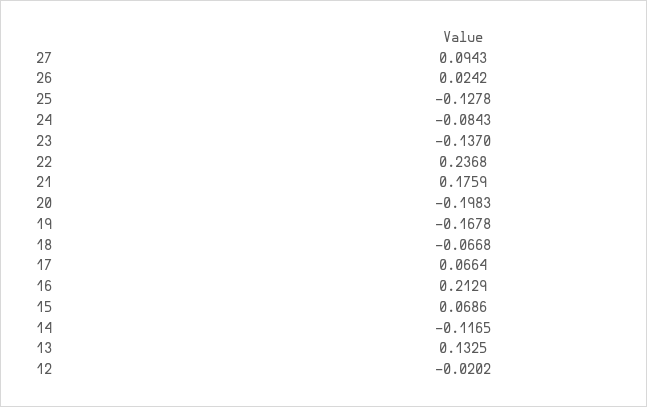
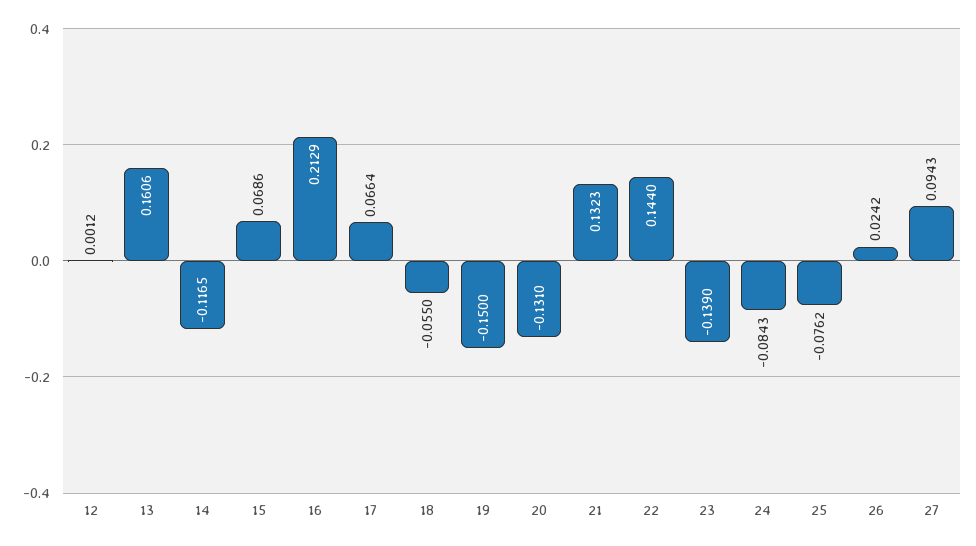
  {
    "27": 0.0943,
    "26": 0.0242,
-   "25": -0.1278,
+   "25": -0.0762,
    "24": -0.0843,
-   "23": -0.137,
+   "23": -0.139,
-   "22": 0.2368,
+   "22": 0.144,
-   "21": 0.1759,
+   "21": 0.1323,
-   "20": -0.1983,
+   "20": -0.131,
-   "19": -0.1678,
+   "19": -0.15,
-   "18": -0.0668,
+   "18": -0.055,
    "17": 0.0664,
    "16": 0.2129,
    "15": 0.0686,
    "14": -0.1165,
-   "13": 0.1325,
+   "13": 0.1606,
-   "12": -0.0202
+   "12": 0.0012
  }

